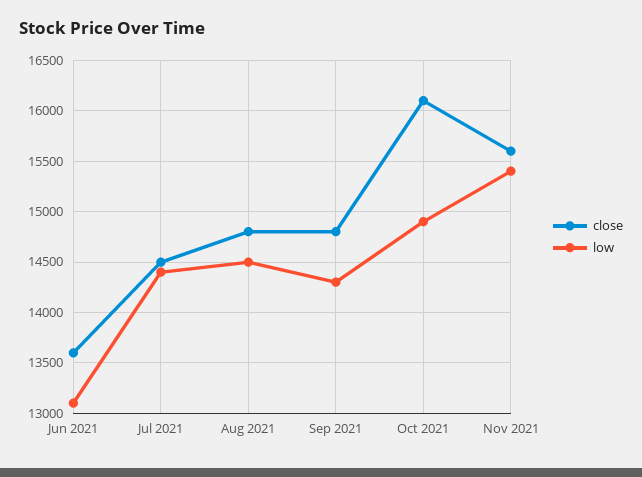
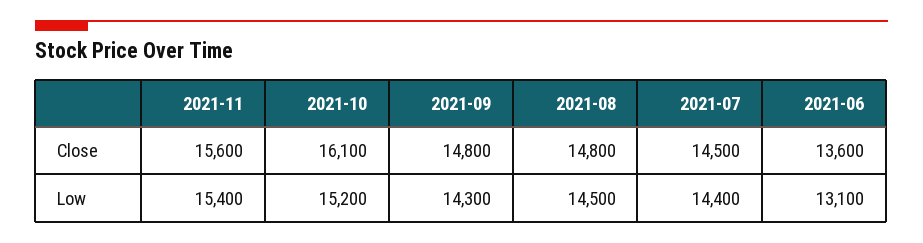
  {
    "close": {
      "Jun 2021": 13600,
      "Jul 2021": 14500,
      "Aug 2021": 14800,
      "Sep 2021": 14800,
      "Oct 2021": 16100,
      "Nov 2021": 15600
    },
    "low": {
      "Jun 2021": 13100,
      "Jul 2021": 14400,
      "Aug 2021": 14500,
      "Sep 2021": 14300,
-     "Oct 2021": 14900,
+     "Oct 2021": 15200,
      "Nov 2021": 15400
    }
  }

